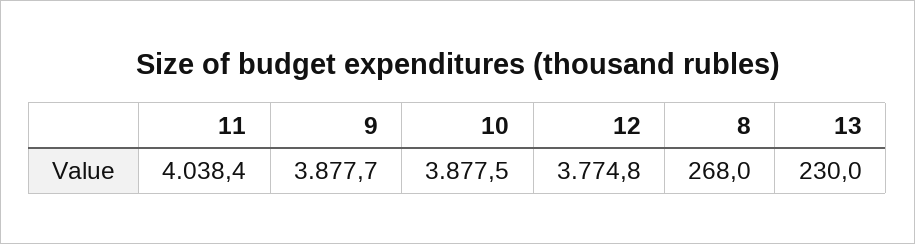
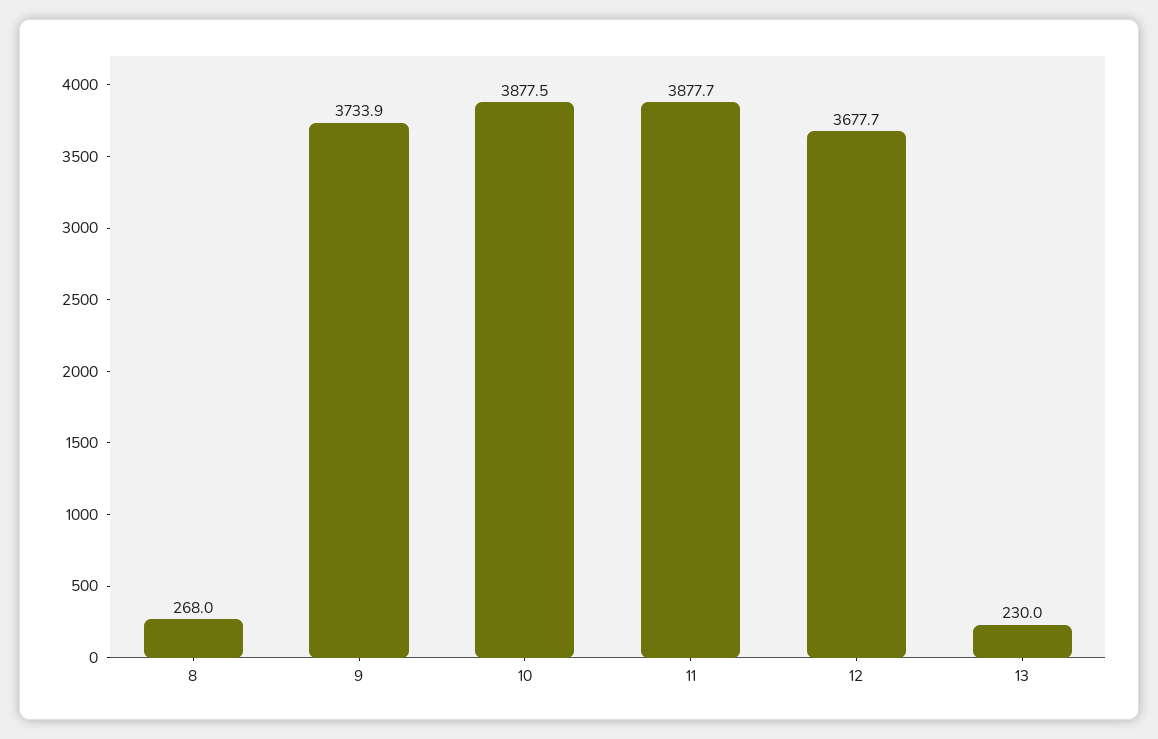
  {
-   "11": 4038.4,
+   "11": 3877.7,
-   "9": 3877.7,
+   "9": 3733.9,
    "10": 3877.5,
-   "12": 3774.8,
+   "12": 3677.7,
    "8": 268,
    "13": 230
  }

